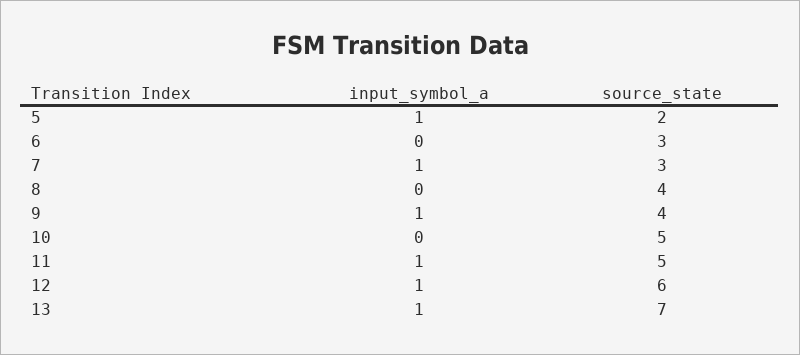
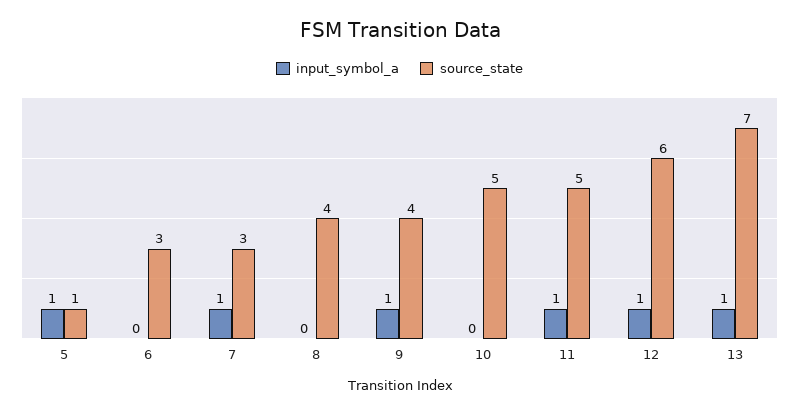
  {
    "input_symbol_a": {
      "5": 1,
      "6": 0,
      "7": 1,
      "8": 0,
      "9": 1,
      "10": 0,
      "11": 1,
      "12": 1,
      "13": 1
    },
    "source_state": {
-     "5": 2,
+     "5": 1,
      "6": 3,
      "7": 3,
      "8": 4,
      "9": 4,
      "10": 5,
      "11": 5,
      "12": 6,
      "13": 7
    }
  }

